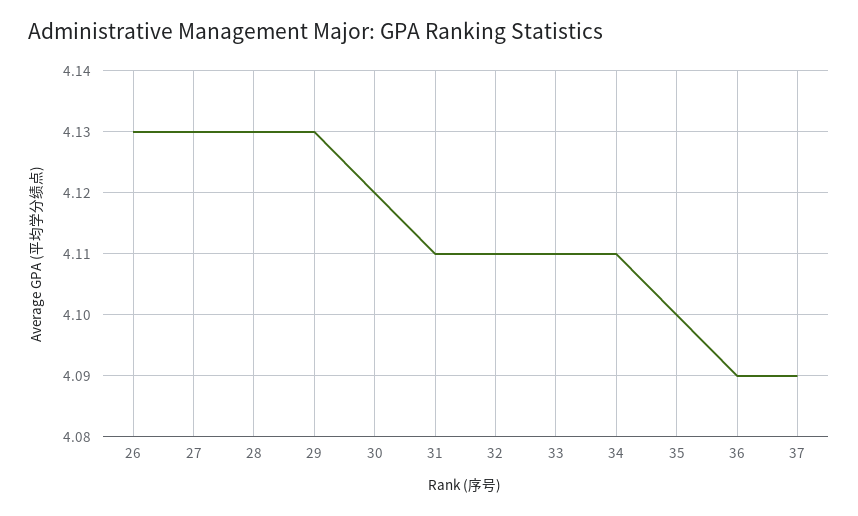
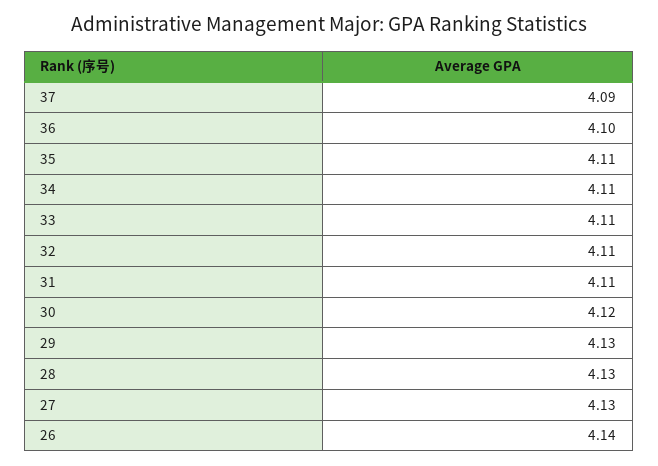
  {
-   "26": 4.13,
+   "26": 4.14,
    "27": 4.13,
    "28": 4.13,
    "29": 4.13,
    "30": 4.12,
    "31": 4.11,
    "32": 4.11,
    "33": 4.11,
    "34": 4.11,
-   "35": 4.1,
+   "35": 4.11,
-   "36": 4.09,
+   "36": 4.1,
    "37": 4.09
  }

